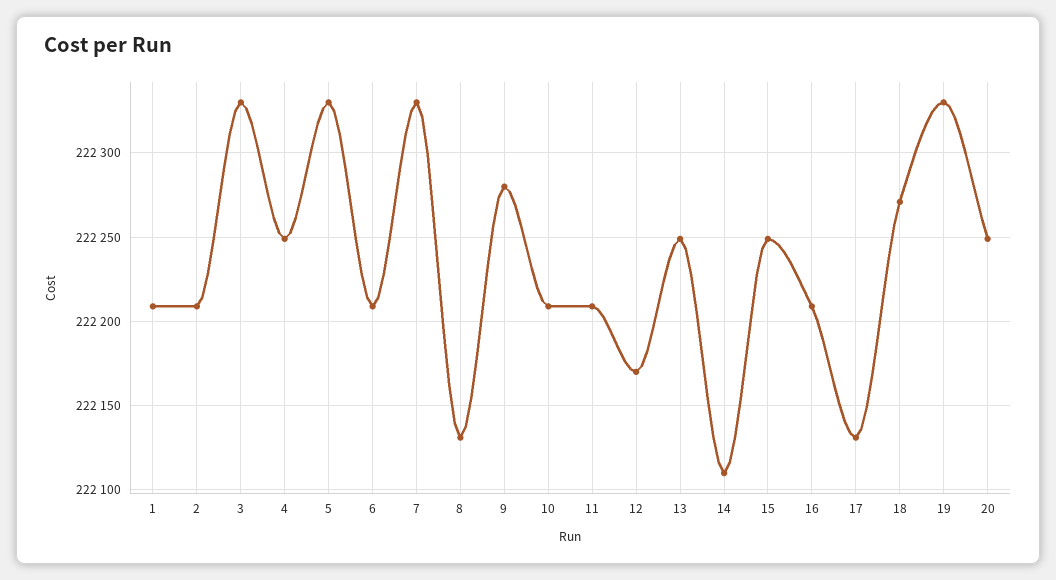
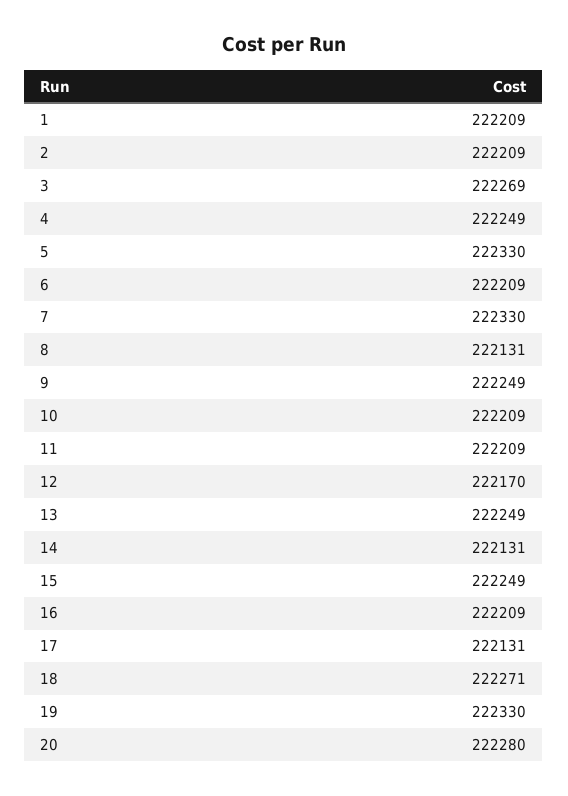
  {
    "1": 222209,
    "2": 222209,
-   "3": 222330,
+   "3": 222269,
    "4": 222249,
    "5": 222330,
    "6": 222209,
    "7": 222330,
    "8": 222131,
-   "9": 222280,
+   "9": 222249,
    "10": 222209,
    "11": 222209,
    "12": 222170,
    "13": 222249,
-   "14": 222110,
+   "14": 222131,
    "15": 222249,
    "16": 222209,
    "17": 222131,
    "18": 222271,
    "19": 222330,
-   "20": 222250
+   "20": 222280
  }

